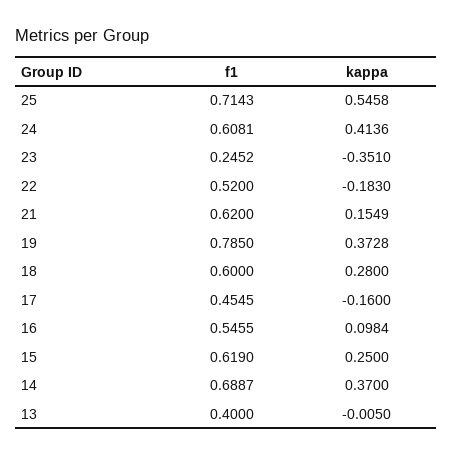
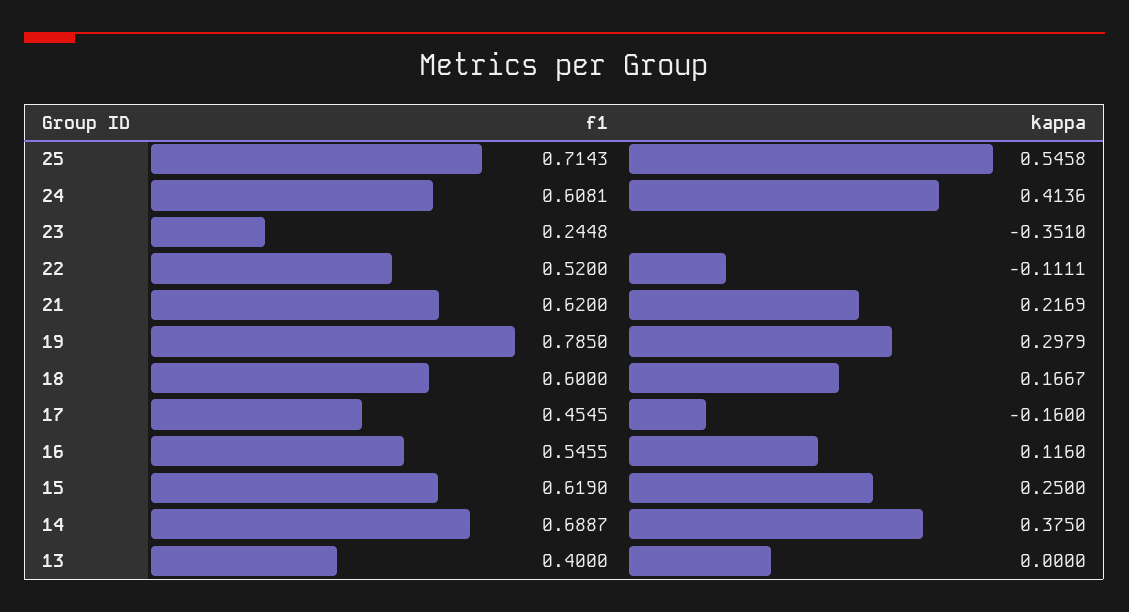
  {
    "f1": {
      "25": 0.7143,
      "24": 0.6081,
-     "23": 0.2452,
+     "23": 0.2448,
      "22": 0.52,
      "21": 0.62,
      "19": 0.785,
      "18": 0.6,
      "17": 0.4545,
      "16": 0.5455,
      "15": 0.619,
      "14": 0.6887,
      "13": 0.4
    },
    "kappa": {
      "25": 0.5458,
      "24": 0.4136,
      "23": -0.351,
-     "22": -0.183,
+     "22": -0.1111,
-     "21": 0.1549,
+     "21": 0.2169,
-     "19": 0.3728,
+     "19": 0.2979,
-     "18": 0.28,
+     "18": 0.1667,
      "17": -0.16,
-     "16": 0.0984,
+     "16": 0.116,
      "15": 0.25,
-     "14": 0.37,
+     "14": 0.375,
-     "13": -0.005
+     "13": 0
    }
  }

